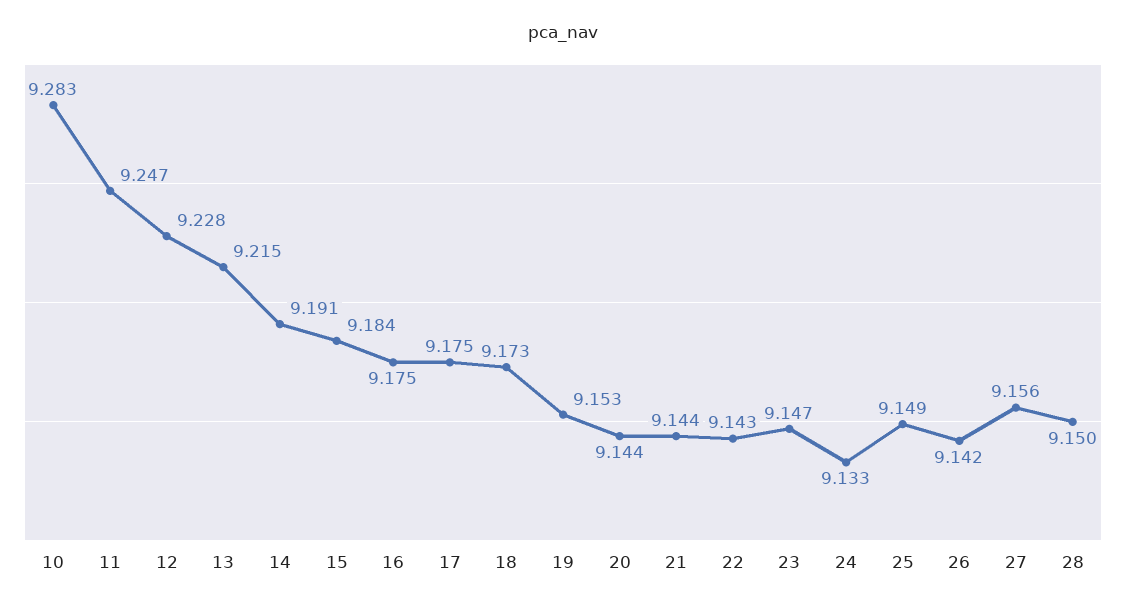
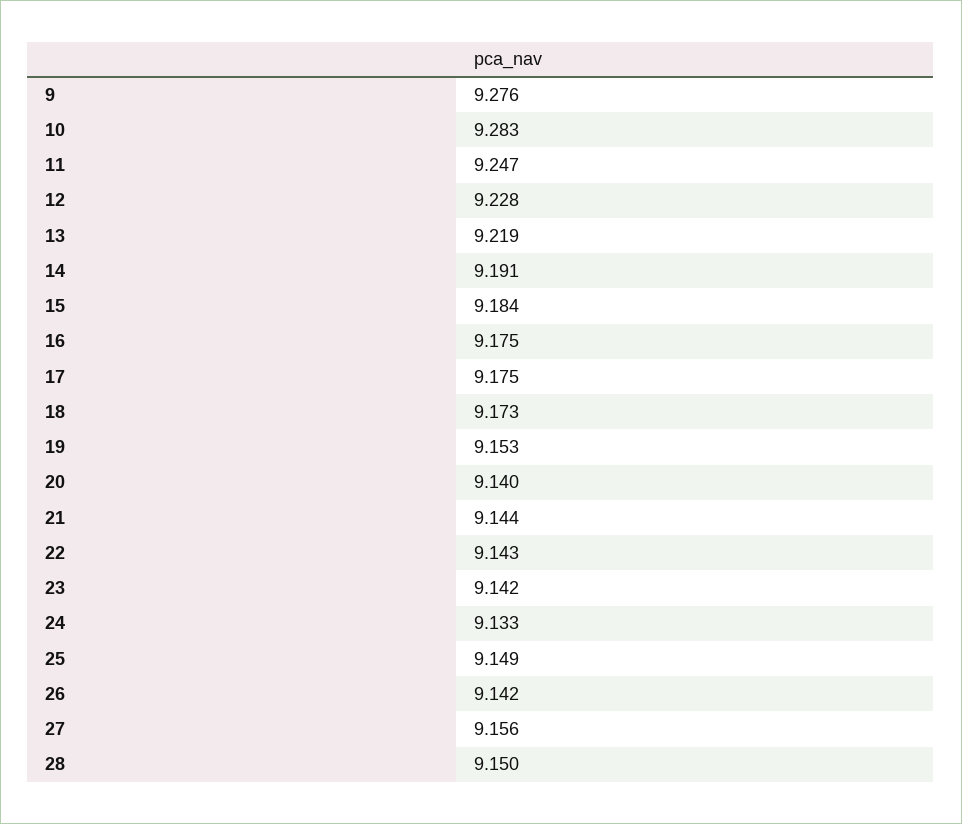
  {
    "10": 9.283,
    "11": 9.247,
    "12": 9.228,
-   "13": 9.215,
+   "13": 9.219,
    "14": 9.191,
    "15": 9.184,
    "16": 9.175,
    "17": 9.175,
    "18": 9.173,
    "19": 9.153,
-   "20": 9.144,
+   "20": 9.14,
    "21": 9.144,
    "22": 9.143,
-   "23": 9.147,
+   "23": 9.142,
    "24": 9.133,
    "25": 9.149,
    "26": 9.142,
    "27": 9.156,
-   "28": 9.15
+   "28": 9.15,
+   "9": 9.276
  }

